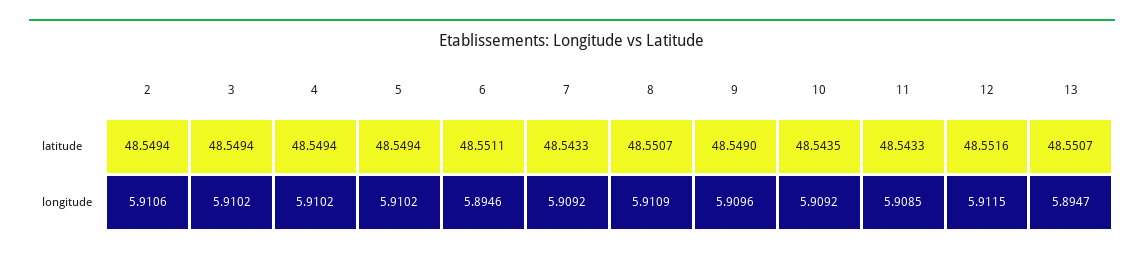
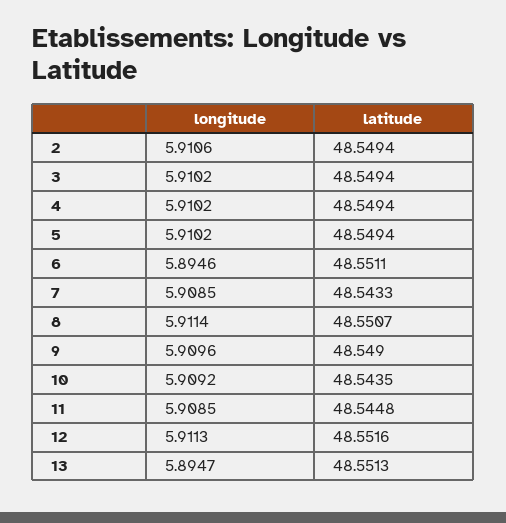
  {
    "2": {
      "latitude": 48.5494,
      "longitude": 5.9106
    },
    "3": {
      "latitude": 48.5494,
      "longitude": 5.9102
    },
    "4": {
      "latitude": 48.5494,
      "longitude": 5.9102
    },
    "5": {
      "latitude": 48.5494,
      "longitude": 5.9102
    },
    "6": {
      "latitude": 48.5511,
      "longitude": 5.8946
    },
    "7": {
      "latitude": 48.5433,
-     "longitude": 5.9092
+     "longitude": 5.9085
    },
    "8": {
      "latitude": 48.5507,
-     "longitude": 5.9109
+     "longitude": 5.9114
    },
    "9": {
      "latitude": 48.549,
      "longitude": 5.9096
    },
    "10": {
      "latitude": 48.5435,
      "longitude": 5.9092
    },
    "11": {
-     "latitude": 48.5433,
+     "latitude": 48.5448,
      "longitude": 5.9085
    },
    "12": {
      "latitude": 48.5516,
-     "longitude": 5.9115
+     "longitude": 5.9113
    },
    "13": {
-     "latitude": 48.5507,
+     "latitude": 48.5513,
      "longitude": 5.8947
    }
  }

